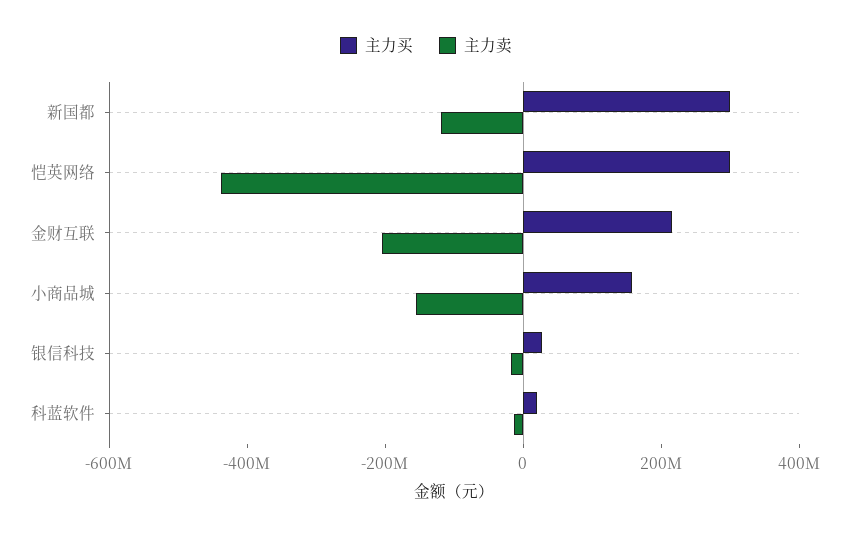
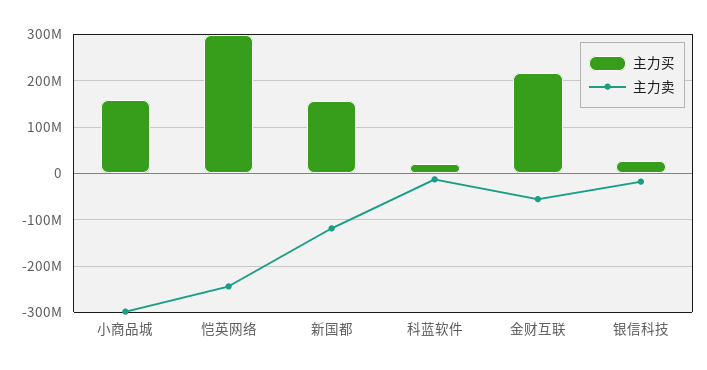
  {
    "主力买": {
-     "新国都": 300000000,
+     "新国都": 160000000,
      "恺英网络": 300000000,
      "金财互联": 220000000,
      "小商品城": 160000000,
      "银信科技": 20000000,
      "科蓝软件": 20000000
    },
    "主力卖": {
      "新国都": -120000000,
-     "恺英网络": -450000000,
+     "恺英网络": -240000000,
-     "金财互联": -200000000,
+     "金财互联": -60000000,
-     "小商品城": -150000000,
+     "小商品城": -300000000,
      "银信科技": -20000000,
      "科蓝软件": -20000000
    }
  }

